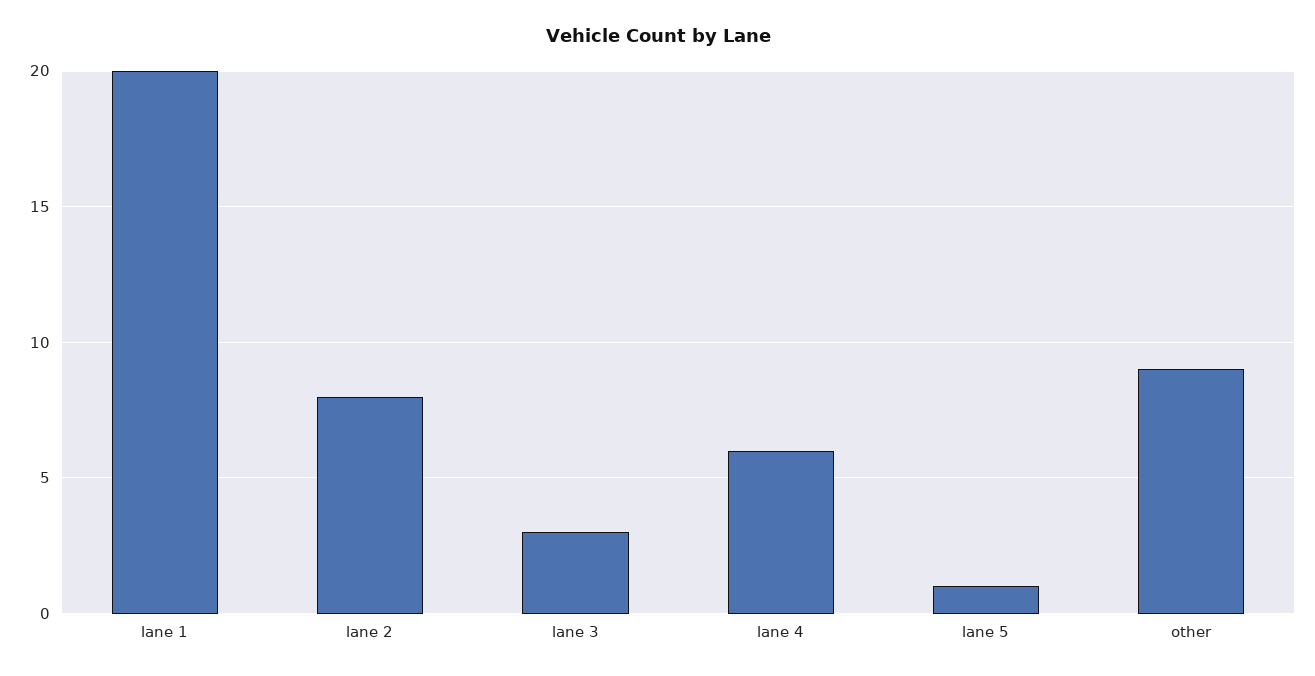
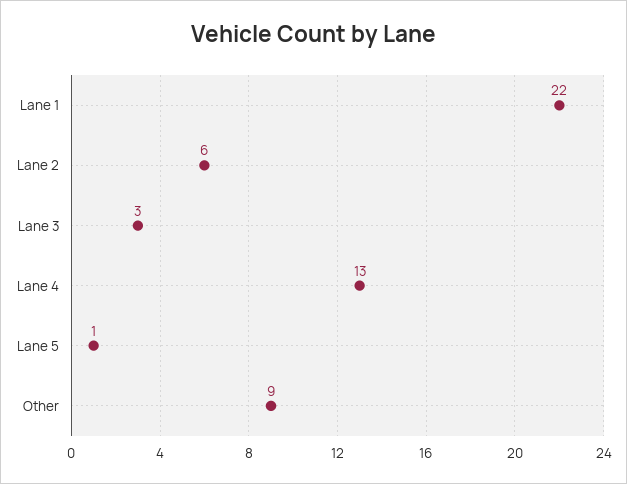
  {
-   "lane 1": 20,
+   "lane 1": 22,
-   "lane 2": 8,
+   "lane 2": 6,
    "lane 3": 3,
-   "lane 4": 6,
+   "lane 4": 13,
    "lane 5": 1,
    "other": 9
  }

